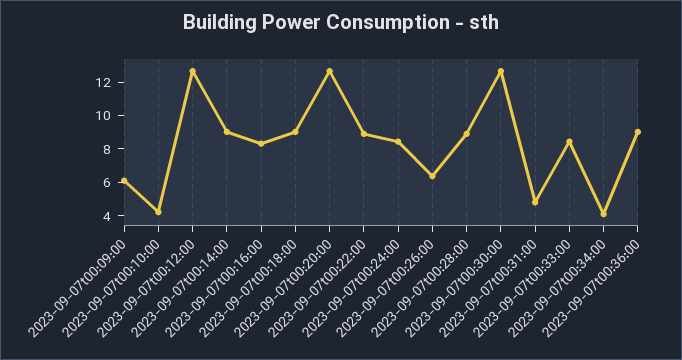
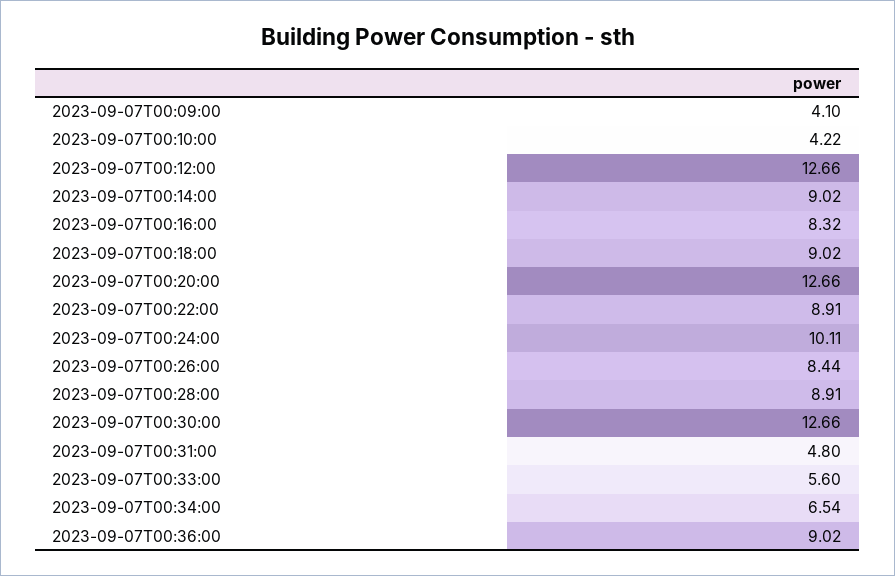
  {
-   "2023-09-07t00:09:00": 6,
+   "2023-09-07t00:09:00": 4.1,
    "2023-09-07t00:10:00": 4.22,
    "2023-09-07t00:12:00": 12.66,
    "2023-09-07t00:14:00": 9.02,
    "2023-09-07t00:16:00": 8.32,
    "2023-09-07t00:18:00": 9.02,
    "2023-09-07t00:20:00": 12.66,
    "2023-09-07t00:22:00": 8.91,
-   "2023-09-07t00:24:00": 8.5,
+   "2023-09-07t00:24:00": 10.11,
-   "2023-09-07t00:26:00": 6.5,
+   "2023-09-07t00:26:00": 8.44,
    "2023-09-07t00:28:00": 8.91,
    "2023-09-07t00:30:00": 12.66,
    "2023-09-07t00:31:00": 4.8,
-   "2023-09-07t00:33:00": 8.5,
+   "2023-09-07t00:33:00": 5.6,
-   "2023-09-07t00:34:00": 4,
+   "2023-09-07t00:34:00": 6.54,
    "2023-09-07t00:36:00": 9.02
  }

